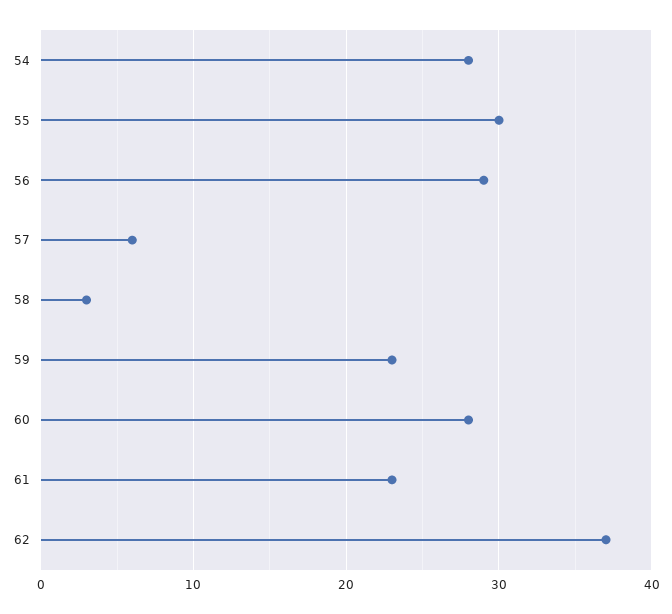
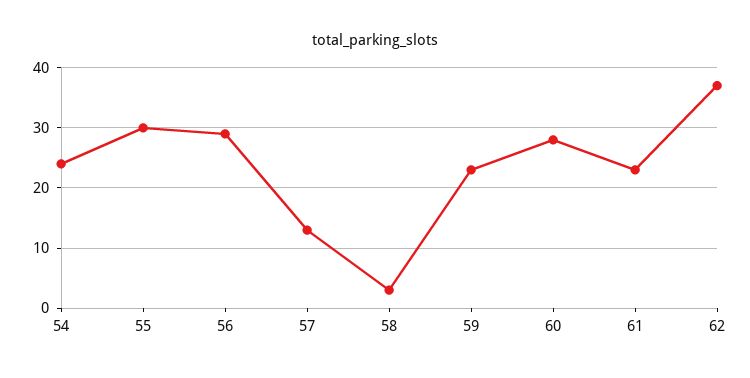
  {
-   "54": 28,
+   "54": 24,
    "55": 30,
    "56": 29,
-   "57": 6,
+   "57": 13,
    "58": 3,
    "59": 23,
    "60": 28,
    "61": 23,
    "62": 37
  }

